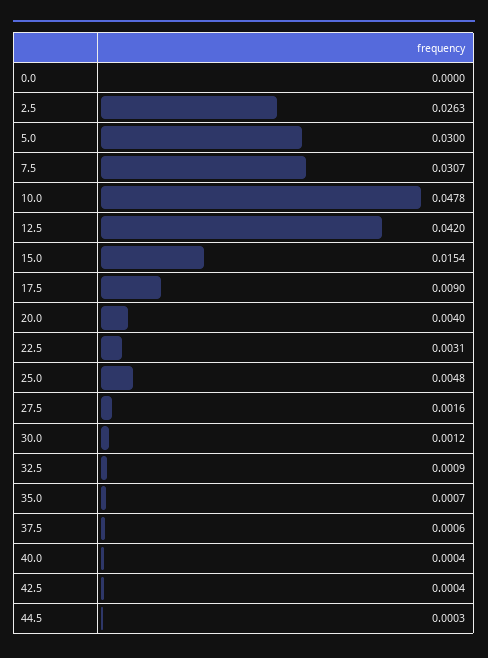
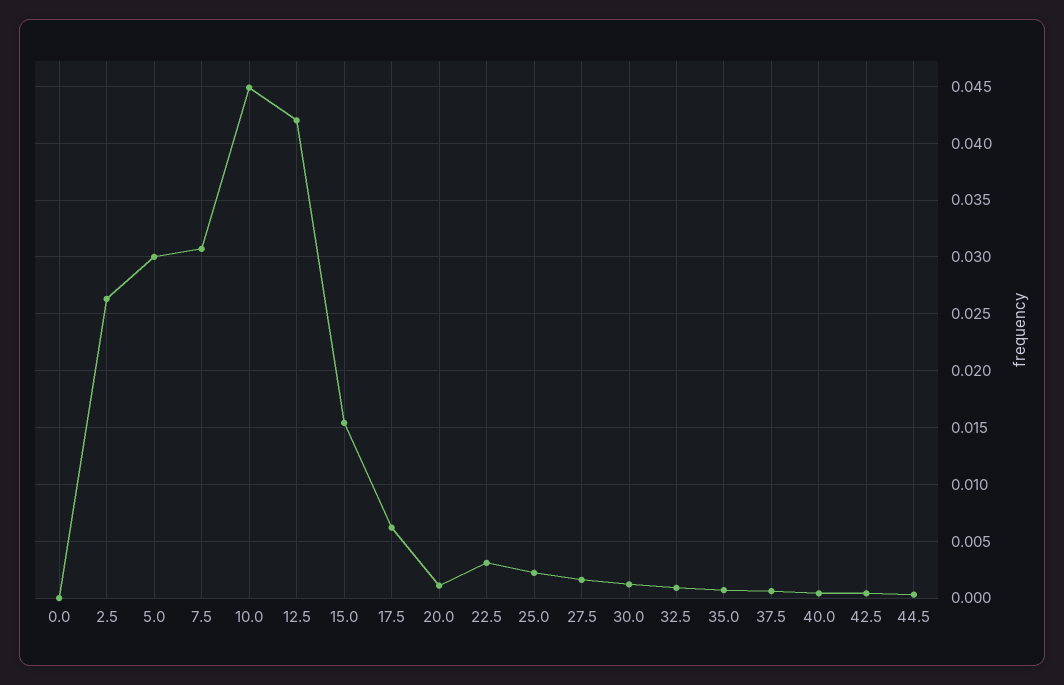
  {
    "0.0": 0,
    "2.5": 0.0263,
    "5.0": 0.03,
    "7.5": 0.0307,
-   "10.0": 0.0478,
+   "10.0": 0.045,
    "12.5": 0.042,
    "15.0": 0.0154,
-   "17.5": 0.009,
+   "17.5": 0.006,
-   "20.0": 0.004,
+   "20.0": 0.001,
    "22.5": 0.0031,
-   "25.0": 0.0048,
+   "25.0": 0.002,
    "27.5": 0.0016,
    "30.0": 0.0012,
    "32.5": 0.0009,
    "35.0": 0.0007,
    "37.5": 0.0006,
    "40.0": 0.0004,
    "42.5": 0.0004,
    "44.5": 0.0003
  }

